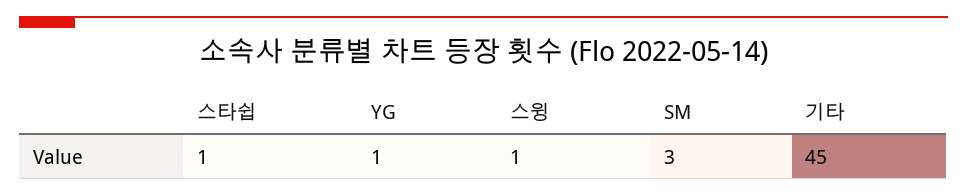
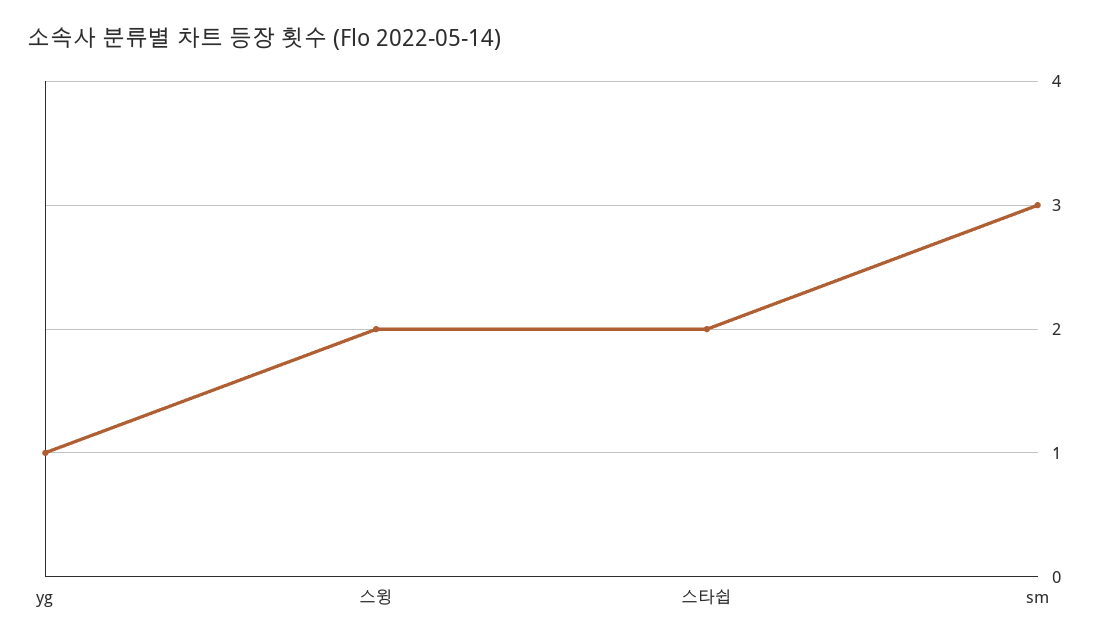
  {
-   "스타쉽": 1,
+   "스타쉽": 2,
    "YG": 1,
-   "스윙": 1,
+   "스윙": 2,
-   "SM": 3,
+   "SM": 3
-   "기타": 45
  }

